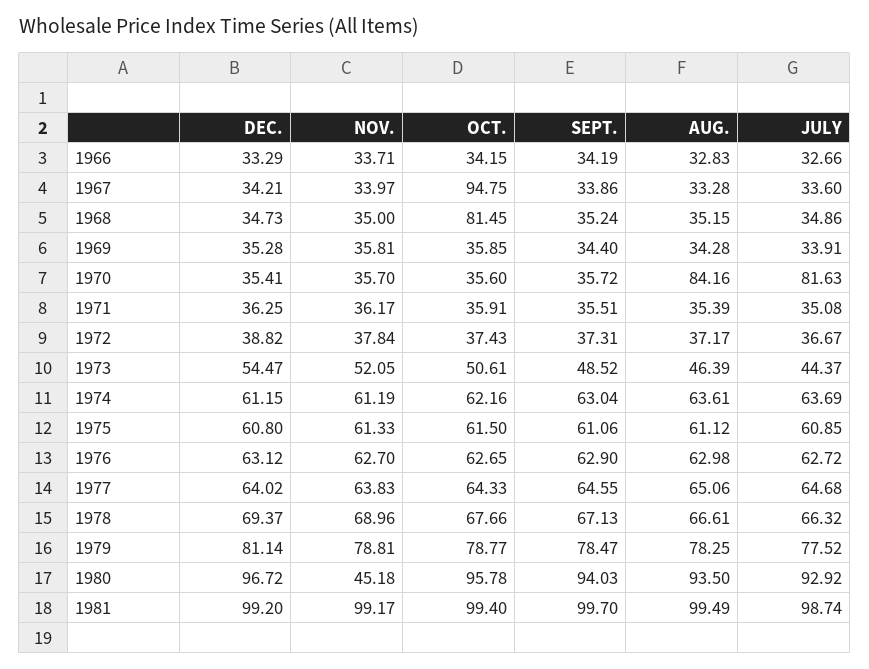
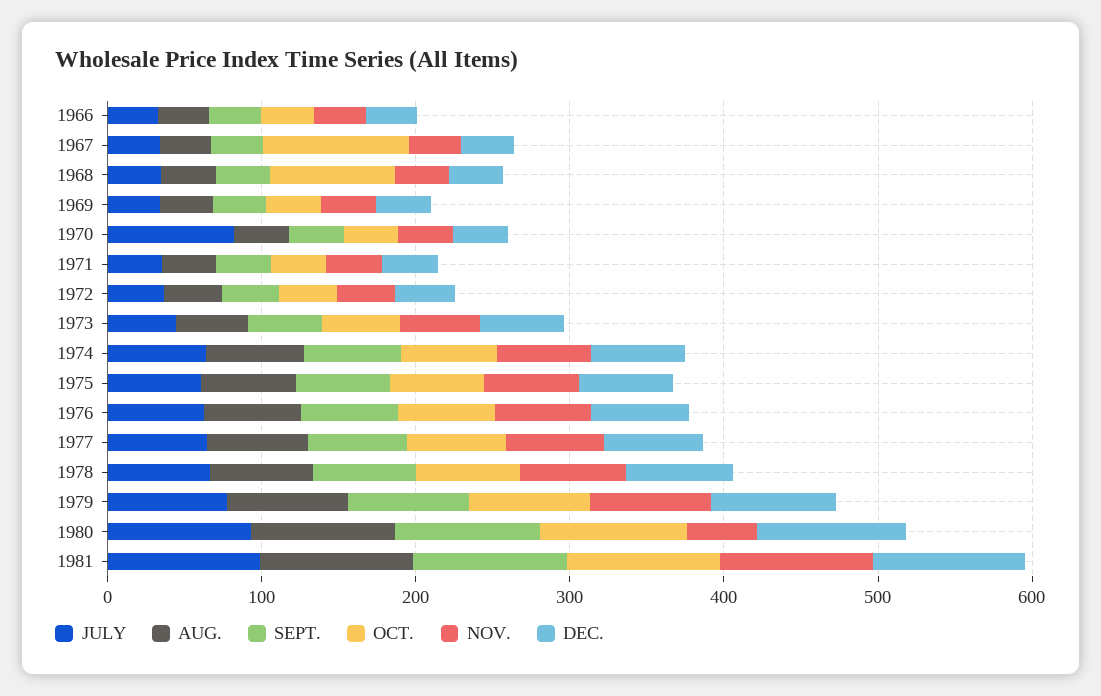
  {
    "DEC.": {
      "1966": 33.29,
      "1967": 34.21,
      "1968": 34.73,
      "1969": 35.28,
      "1970": 35.41,
      "1971": 36.25,
      "1972": 38.82,
      "1973": 54.47,
      "1974": 61.15,
      "1975": 60.8,
      "1976": 63.12,
      "1977": 64.02,
      "1978": 69.37,
      "1979": 81.14,
      "1980": 96.72,
      "1981": 99.2
    },
    "NOV.": {
      "1966": 33.71,
      "1967": 33.97,
      "1968": 35,
      "1969": 35.81,
      "1970": 35.7,
      "1971": 36.17,
      "1972": 37.84,
      "1973": 52.05,
      "1974": 61.19,
      "1975": 61.33,
      "1976": 62.7,
      "1977": 63.83,
      "1978": 68.96,
      "1979": 78.81,
      "1980": 45.18,
      "1981": 99.17
    },
    "OCT.": {
      "1966": 34.15,
      "1967": 94.75,
      "1968": 81.45,
      "1969": 35.85,
      "1970": 35.6,
      "1971": 35.91,
      "1972": 37.43,
      "1973": 50.61,
      "1974": 62.16,
      "1975": 61.5,
      "1976": 62.65,
      "1977": 64.33,
      "1978": 67.66,
      "1979": 78.77,
      "1980": 95.78,
      "1981": 99.4
    },
    "SEPT.": {
      "1966": 34.19,
      "1967": 33.86,
      "1968": 35.24,
      "1969": 34.4,
      "1970": 35.72,
      "1971": 35.51,
      "1972": 37.31,
      "1973": 48.52,
      "1974": 63.04,
      "1975": 61.06,
      "1976": 62.9,
      "1977": 64.55,
      "1978": 67.13,
      "1979": 78.47,
      "1980": 94.03,
      "1981": 99.7
    },
    "AUG.": {
      "1966": 32.83,
      "1967": 33.28,
      "1968": 35.15,
      "1969": 34.28,
-     "1970": 84.16,
+     "1970": 40,
      "1971": 35.39,
      "1972": 37.17,
      "1973": 46.39,
      "1974": 63.61,
      "1975": 61.12,
      "1976": 62.98,
      "1977": 65.06,
      "1978": 66.61,
      "1979": 78.25,
      "1980": 93.5,
      "1981": 99.49
    },
    "JULY": {
      "1966": 32.66,
      "1967": 33.6,
      "1968": 34.86,
      "1969": 33.91,
      "1970": 81.63,
      "1971": 35.08,
      "1972": 36.67,
      "1973": 44.37,
      "1974": 63.69,
      "1975": 60.85,
      "1976": 62.72,
      "1977": 64.68,
      "1978": 66.32,
      "1979": 77.52,
      "1980": 92.92,
      "1981": 98.74
    }
  }

